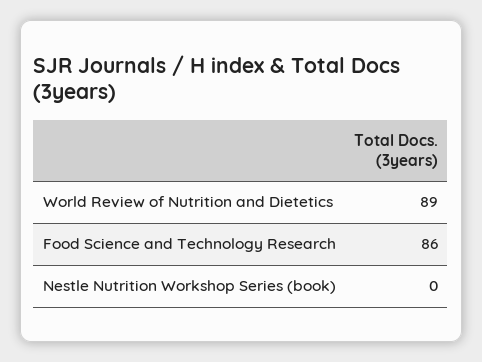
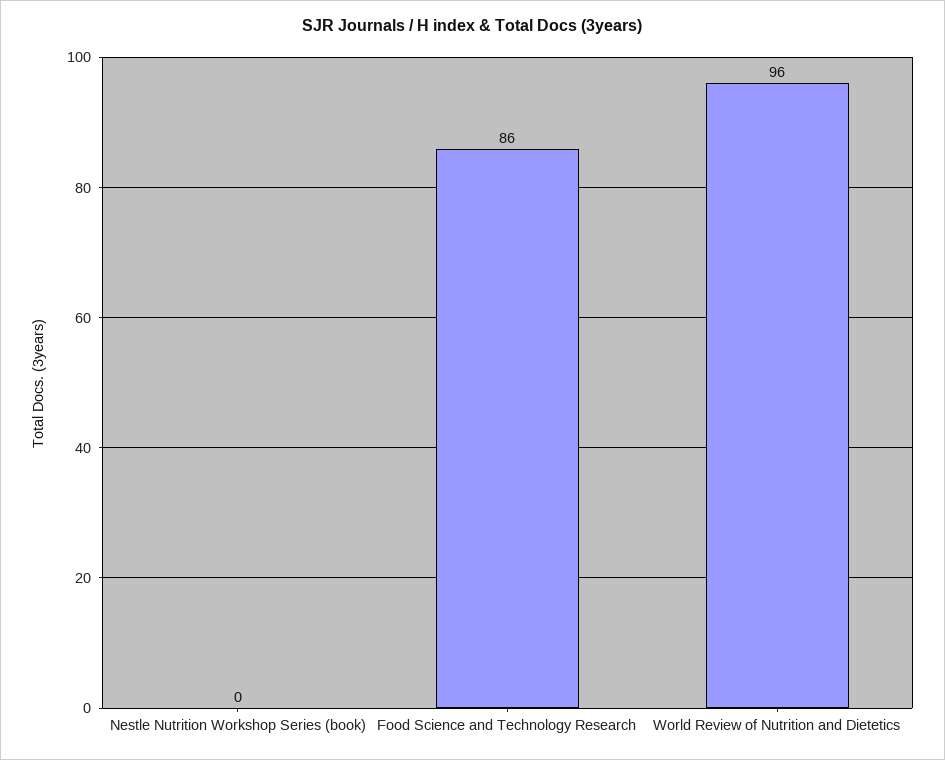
  {
-   "World Review of Nutrition and Dietetics": 89,
+   "World Review of Nutrition and Dietetics": 96,
    "Food Science and Technology Research": 86,
    "Nestle Nutrition Workshop Series (book)": 0
  }

